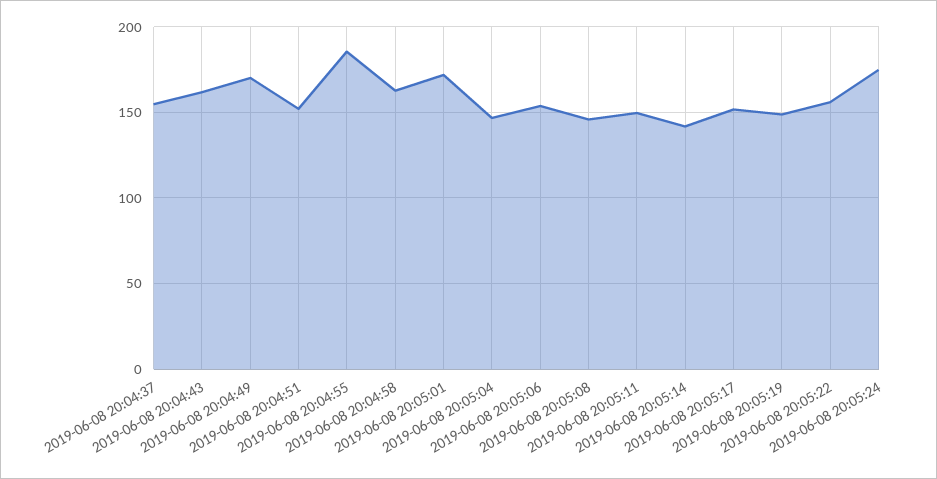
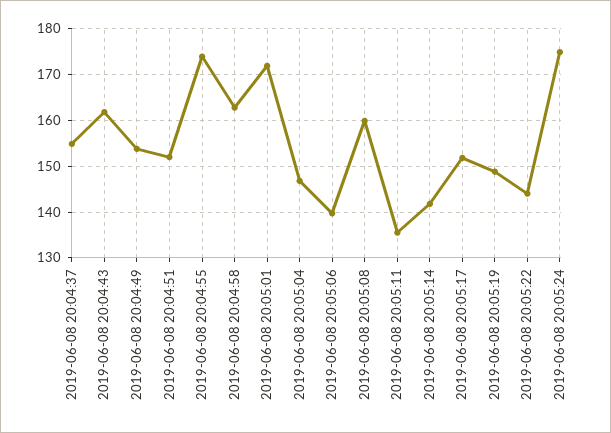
  {
    "2019-06-08 20:04:37": 154,
    "2019-06-08 20:04:43": 162,
-   "2019-06-08 20:04:49": 170,
+   "2019-06-08 20:04:49": 154,
    "2019-06-08 20:04:51": 152,
-   "2019-06-08 20:04:55": 185,
+   "2019-06-08 20:04:55": 174,
    "2019-06-08 20:04:58": 162,
    "2019-06-08 20:05:01": 172,
    "2019-06-08 20:05:04": 146,
-   "2019-06-08 20:05:06": 155,
+   "2019-06-08 20:05:06": 140,
-   "2019-06-08 20:05:08": 145,
+   "2019-06-08 20:05:08": 160,
-   "2019-06-08 20:05:11": 150,
+   "2019-06-08 20:05:11": 136,
    "2019-06-08 20:05:14": 142,
    "2019-06-08 20:05:17": 152,
    "2019-06-08 20:05:19": 148,
-   "2019-06-08 20:05:22": 155,
+   "2019-06-08 20:05:22": 144,
    "2019-06-08 20:05:24": 174
  }

